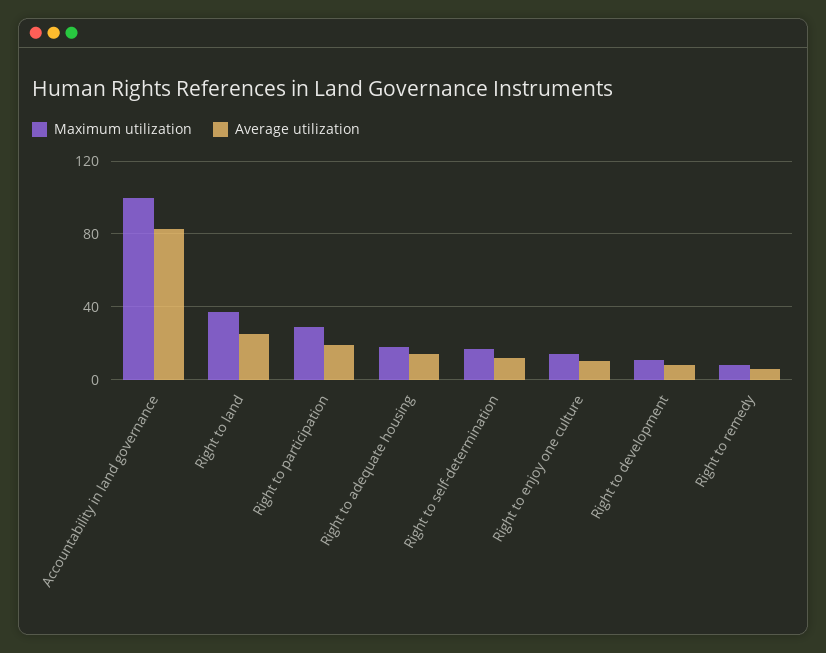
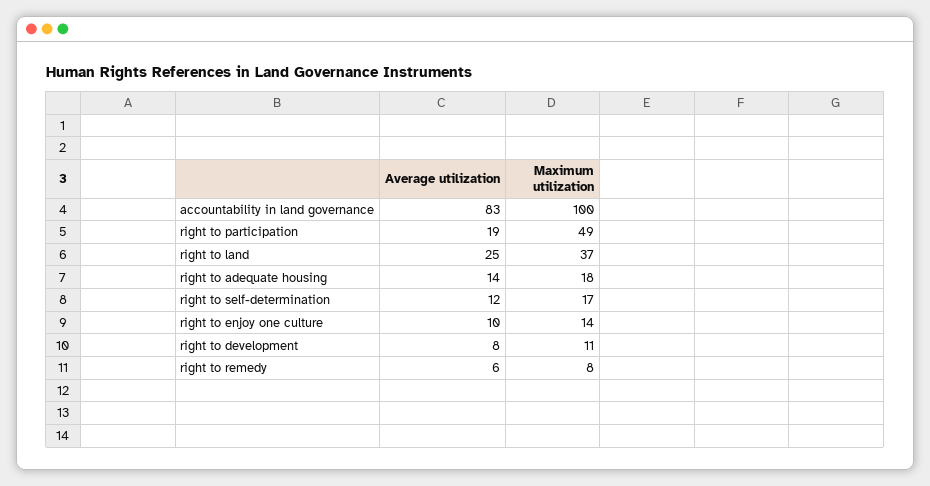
  {
    "Maximum utilization": {
      "Accountability in land governance": 100,
      "Right to land": 37,
-     "Right to participation": 30,
+     "Right to participation": 49,
      "Right to adequate housing": 18,
      "Right to self-determination": 17,
      "Right to enjoy one culture": 14,
      "Right to development": 11,
      "Right to remedy": 8
    },
    "Average utilization": {
      "Accountability in land governance": 83,
      "Right to land": 25,
      "Right to participation": 19,
      "Right to adequate housing": 14,
      "Right to self-determination": 12,
      "Right to enjoy one culture": 10,
      "Right to development": 8,
      "Right to remedy": 6
    }
  }

